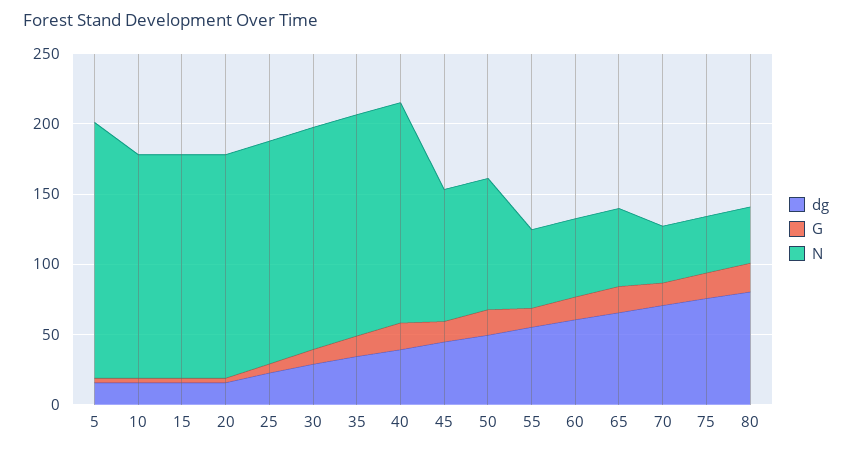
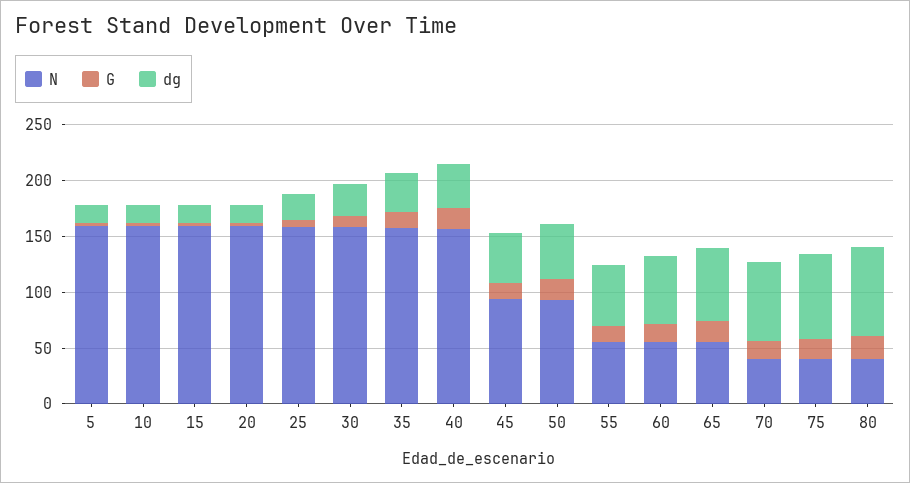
  {
    "dg": {
      "5": 20,
      "10": 20,
      "15": 20,
      "20": 20,
      "25": 20,
      "30": 30,
      "35": 30,
      "40": 40,
      "45": 40,
      "50": 50,
      "55": 60,
      "60": 60,
      "65": 70,
      "70": 70,
      "75": 80,
      "80": 80
    },
    "G": {
      "5": 0,
      "10": 0,
      "15": 0,
      "20": 0,
      "25": 10,
      "30": 10,
      "35": 10,
      "40": 20,
      "45": 10,
      "50": 20,
      "55": 10,
      "60": 20,
      "65": 20,
      "70": 20,
      "75": 20,
      "80": 20
    },
    "N": {
-     "5": 180,
+     "5": 160,
      "10": 160,
      "15": 160,
      "20": 160,
      "25": 160,
      "30": 160,
      "35": 160,
      "40": 160,
      "45": 90,
      "50": 90,
      "55": 60,
      "60": 60,
      "65": 60,
      "70": 40,
      "75": 40,
      "80": 40
    }
  }

